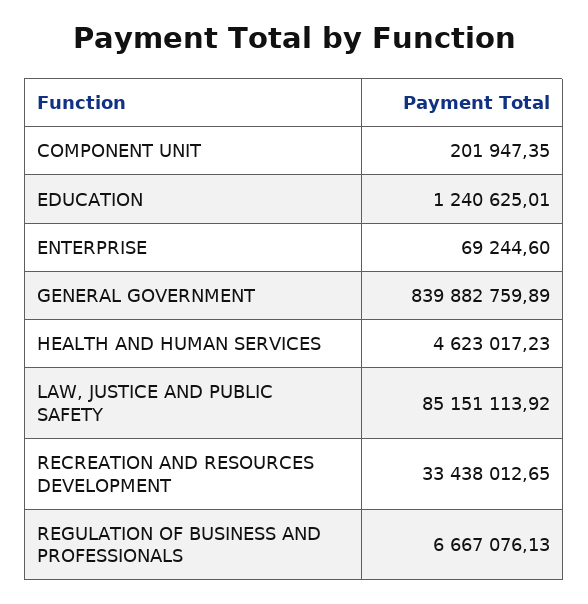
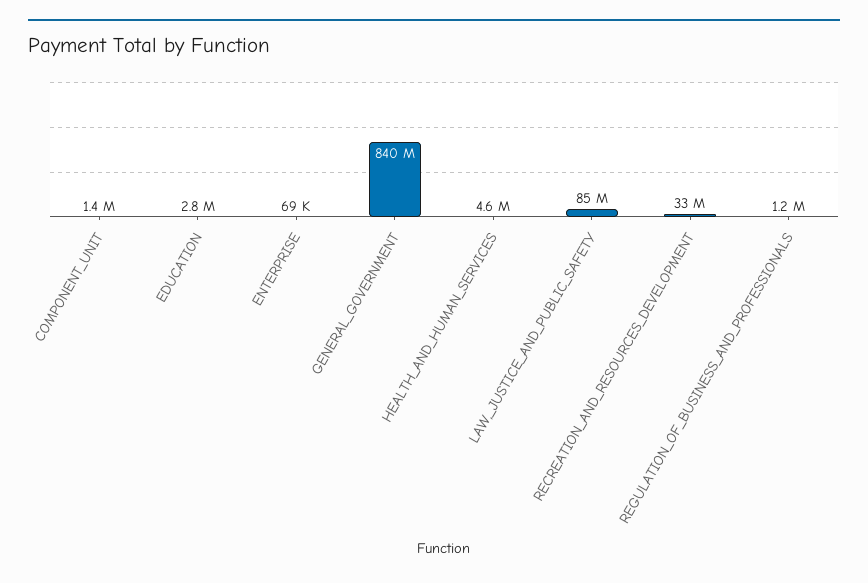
  {
-   "COMPONENT UNIT": 201947.35,
+   "COMPONENT UNIT": 1400000,
-   "EDUCATION": 1240625.01,
+   "EDUCATION": 2800000,
    "ENTERPRISE": 69244.6,
    "GENERAL GOVERNMENT": 839882759.89,
    "HEALTH AND HUMAN SERVICES": 4623017.23,
    "LAW, JUSTICE AND PUBLIC SAFETY": 85151113.92,
    "RECREATION AND RESOURCES DEVELOPMENT": 33438012.65,
-   "REGULATION OF BUSINESS AND PROFESSIONALS": 6667076.13
+   "REGULATION OF BUSINESS AND PROFESSIONALS": 1200000
  }

